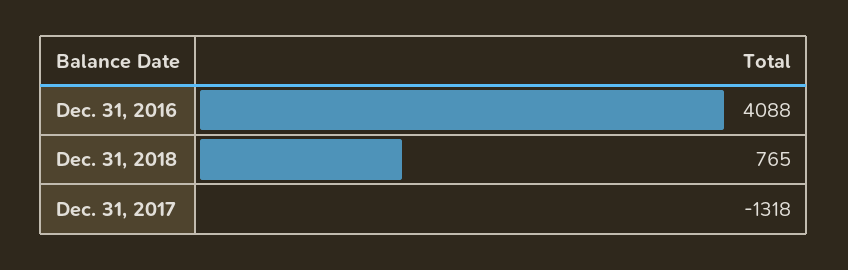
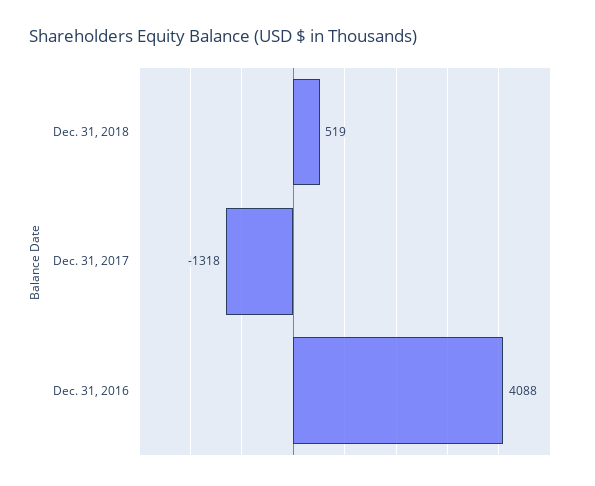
  {
    "Dec. 31, 2016": 4088,
-   "Dec. 31, 2018": 765,
+   "Dec. 31, 2018": 519,
    "Dec. 31, 2017": -1318
  }

